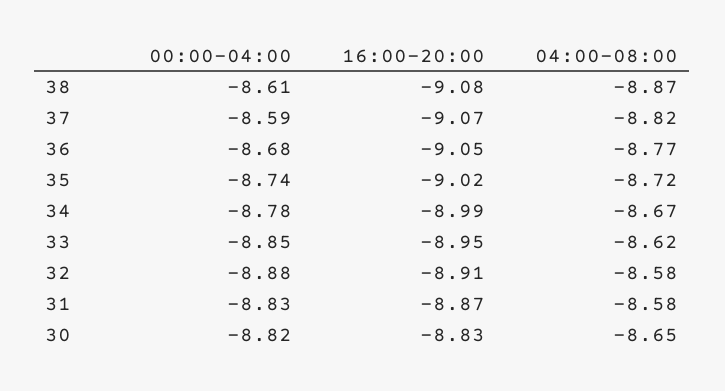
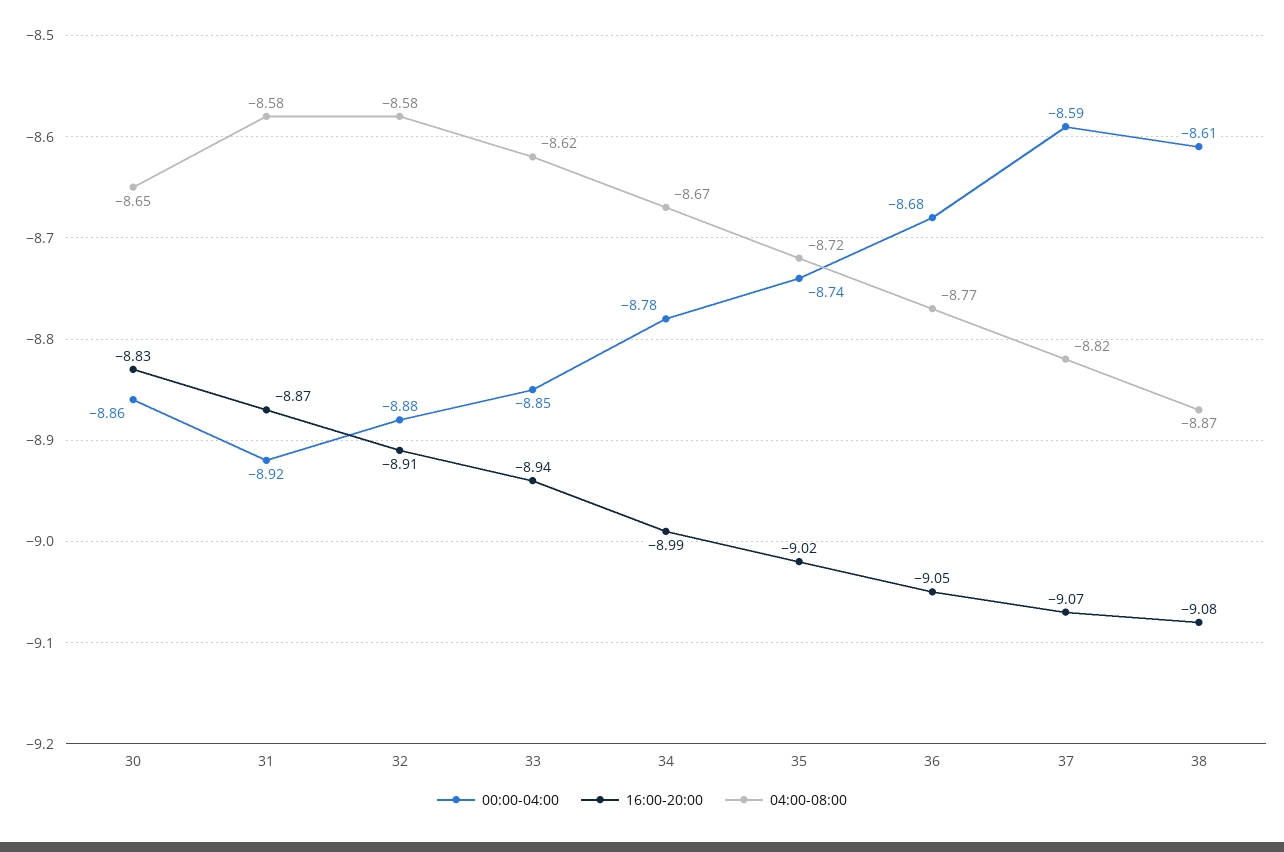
  {
    "00:00-04:00": {
      "38": -8.61,
      "37": -8.59,
      "36": -8.68,
      "35": -8.74,
      "34": -8.78,
      "33": -8.85,
      "32": -8.88,
-     "31": -8.83,
+     "31": -8.92,
-     "30": -8.82
+     "30": -8.86
    },
    "16:00-20:00": {
      "38": -9.08,
      "37": -9.07,
      "36": -9.05,
      "35": -9.02,
      "34": -8.99,
-     "33": -8.95,
+     "33": -8.94,
      "32": -8.91,
      "31": -8.87,
      "30": -8.83
    },
    "04:00-08:00": {
      "38": -8.87,
      "37": -8.82,
      "36": -8.77,
      "35": -8.72,
      "34": -8.67,
      "33": -8.62,
      "32": -8.58,
      "31": -8.58,
      "30": -8.65
    }
  }

